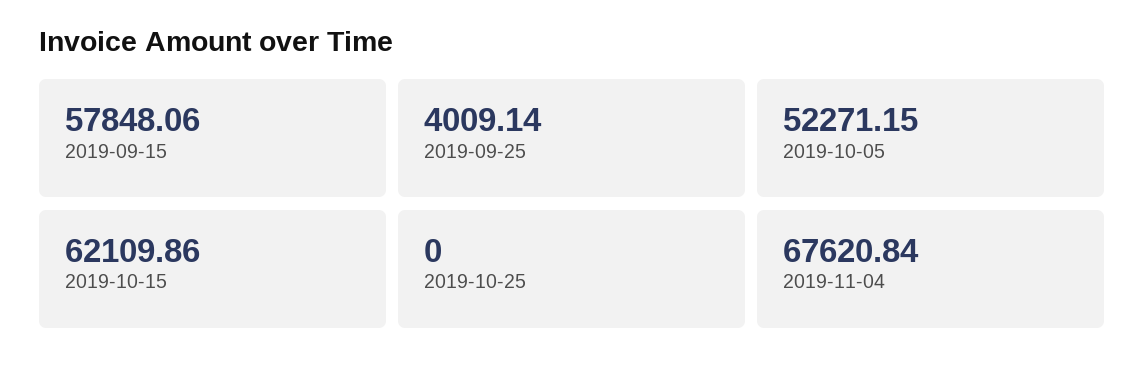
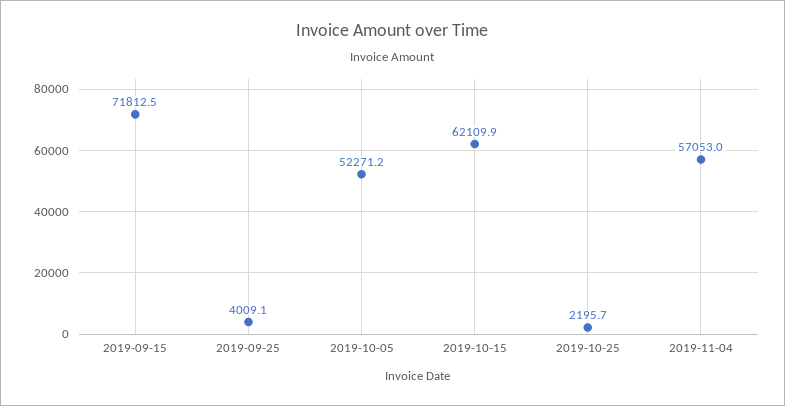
  {
-   "2019-09-15": 57848.06,
+   "2019-09-15": 71812.5,
    "2019-09-25": 4009.14,
    "2019-10-05": 52271.15,
    "2019-10-15": 62109.86,
-   "2019-10-25": 0,
+   "2019-10-25": 2195.7,
-   "2019-11-04": 67620.84
+   "2019-11-04": 57053
  }

